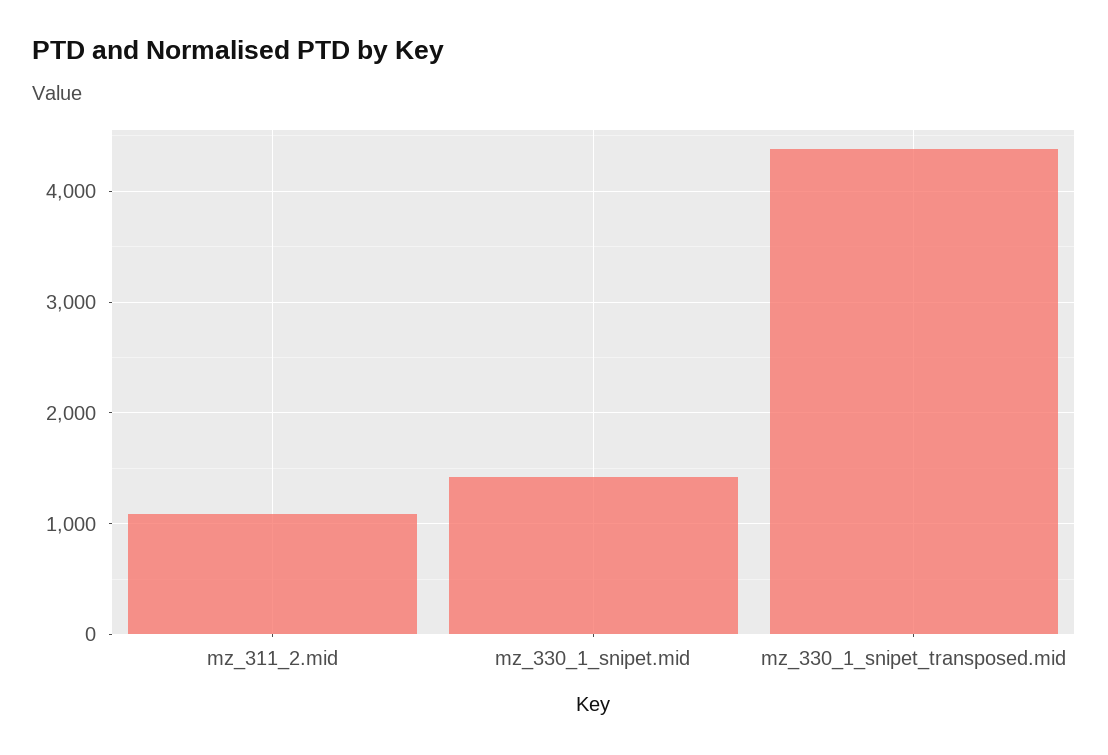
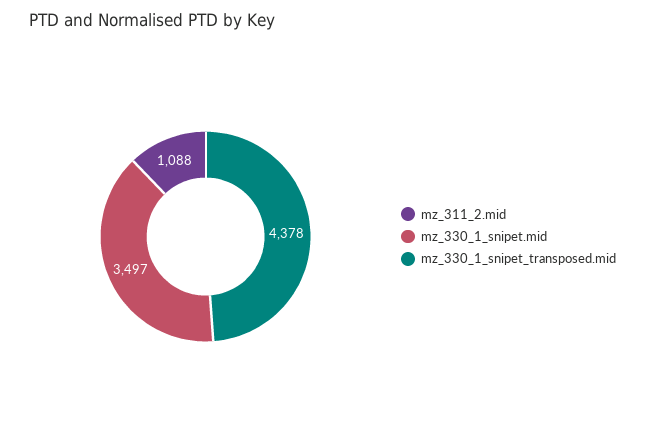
  {
    "mz_311_2.mid": 1088,
-   "mz_330_1_snipet.mid": 1400,
+   "mz_330_1_snipet.mid": 3497,
    "mz_330_1_snipet_transposed.mid": 4378
  }

